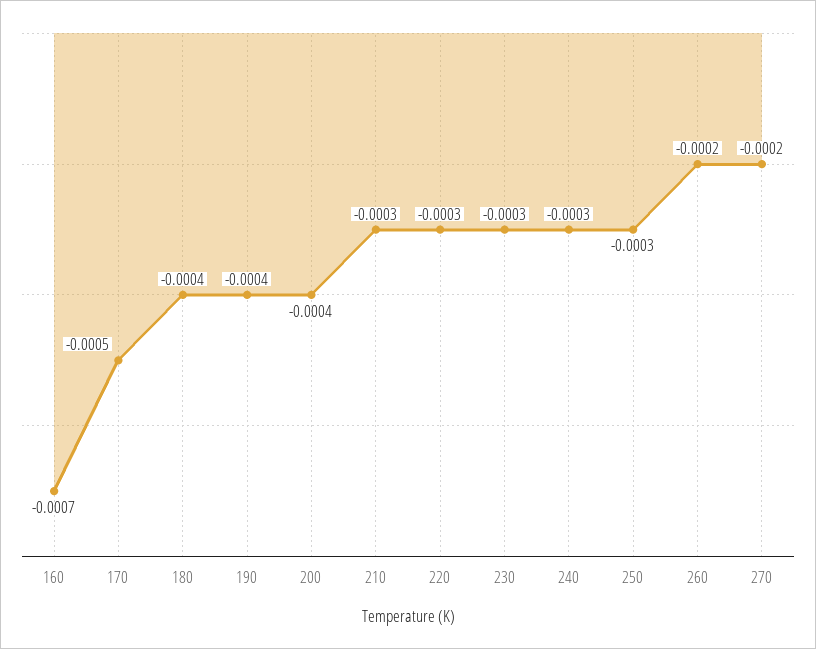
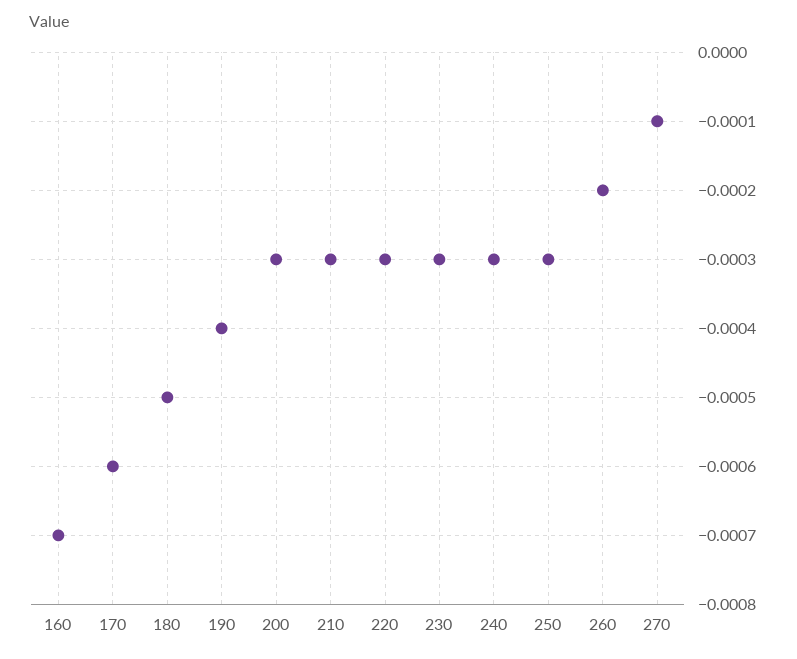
  {
    "160": -0.0007,
-   "170": -0.0005,
+   "170": -0.0006,
-   "180": -0.0004,
+   "180": -0.0005,
    "190": -0.0004,
-   "200": -0.0004,
+   "200": -0.0003,
    "210": -0.0003,
    "220": -0.0003,
    "230": -0.0003,
    "240": -0.0003,
    "250": -0.0003,
    "260": -0.0002,
-   "270": -0.0002
+   "270": -0.0001
  }

